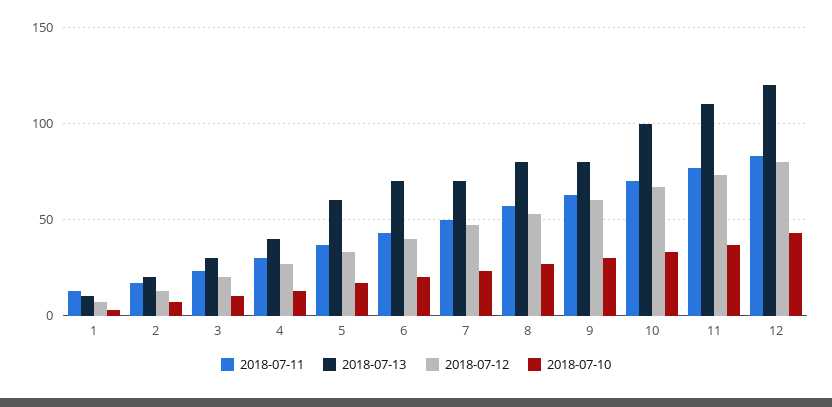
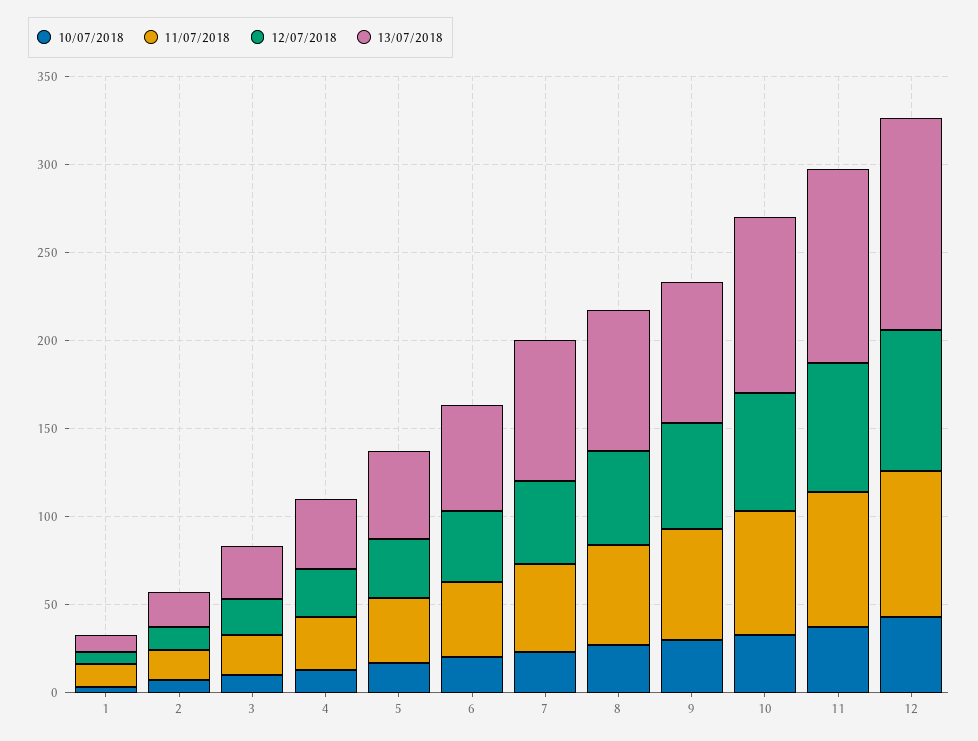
  {
    "2018-07-11": {
      "1": 15,
      "2": 15,
      "3": 25,
      "4": 30,
      "5": 35,
      "6": 45,
      "7": 50,
      "8": 55,
      "9": 65,
      "10": 70,
      "11": 75,
      "12": 85
    },
    "2018-07-13": {
      "1": 10,
      "2": 20,
      "3": 30,
      "4": 40,
-     "5": 60,
+     "5": 50,
-     "6": 70,
+     "6": 60,
-     "7": 70,
+     "7": 80,
      "8": 80,
      "9": 80,
      "10": 100,
      "11": 110,
      "12": 120
    },
    "2018-07-12": {
      "1": 5,
      "2": 15,
      "3": 20,
      "4": 25,
      "5": 35,
      "6": 40,
      "7": 45,
      "8": 55,
      "9": 60,
      "10": 65,
      "11": 75,
      "12": 80
    },
    "2018-07-10": {
      "1": 5,
      "2": 5,
      "3": 10,
      "4": 15,
      "5": 15,
      "6": 20,
      "7": 25,
      "8": 25,
      "9": 30,
      "10": 35,
      "11": 35,
      "12": 45
    }
  }

